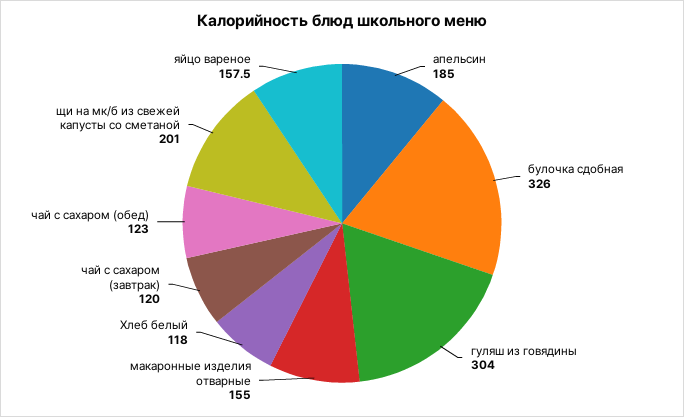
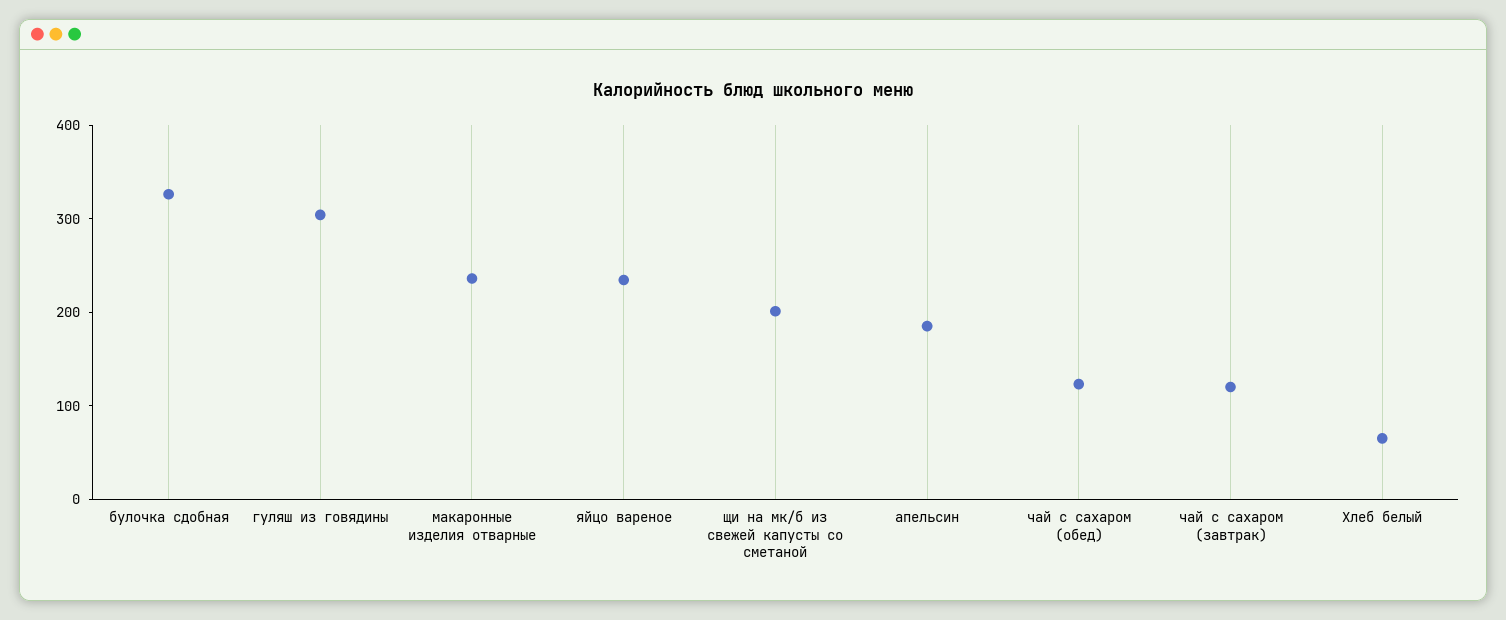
  {
    "апельсин": 185,
    "булочка сдобная": 326,
    "гуляш из говядины": 304,
-   "макаронные изделия отварные": 155,
+   "макаронные изделия отварные": 240,
-   "Хлеб белый": 118,
+   "Хлеб белый": 60,
    "чай с сахаром (завтрак)": 120,
    "чай с сахаром (обед)": 123,
    "щи на мк/б из свежей капусты со сметаной": 201,
-   "яйцо вареное": 157.5
+   "яйцо вареное": 240
  }

